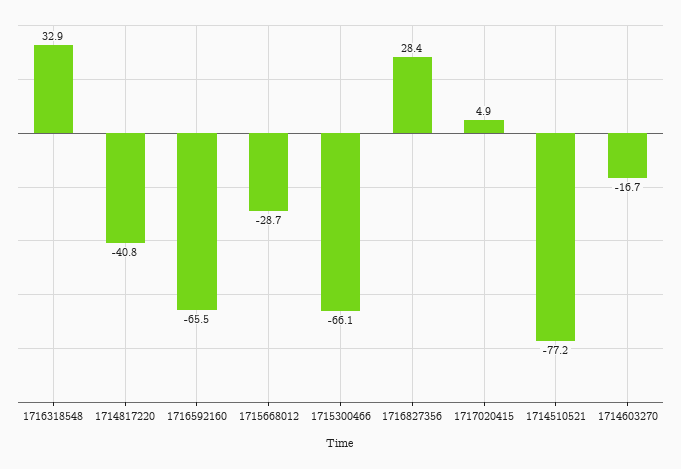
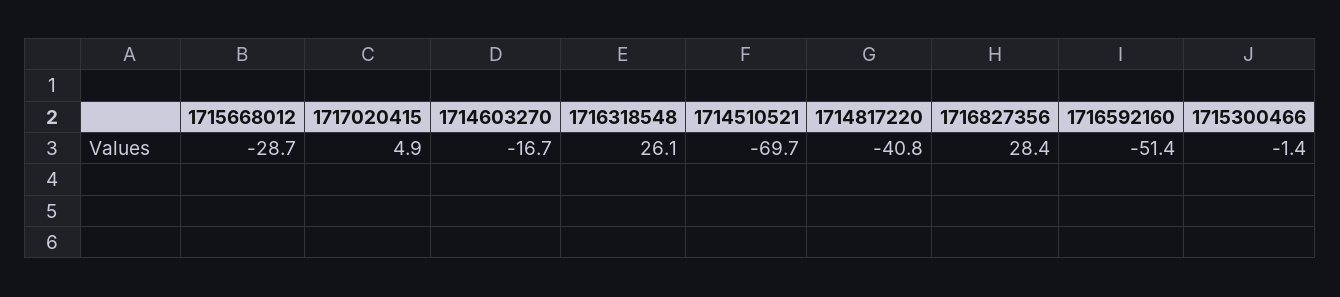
  {
-   "1716318548": 32.9,
+   "1716318548": 26.1,
    "1714817220": -40.8,
-   "1716592160": -65.5,
+   "1716592160": -51.4,
    "1715668012": -28.7,
-   "1715300466": -66.1,
+   "1715300466": -1.4,
    "1716827356": 28.4,
    "1717020415": 4.9,
-   "1714510521": -77.2,
+   "1714510521": -69.7,
    "1714603270": -16.7
  }

